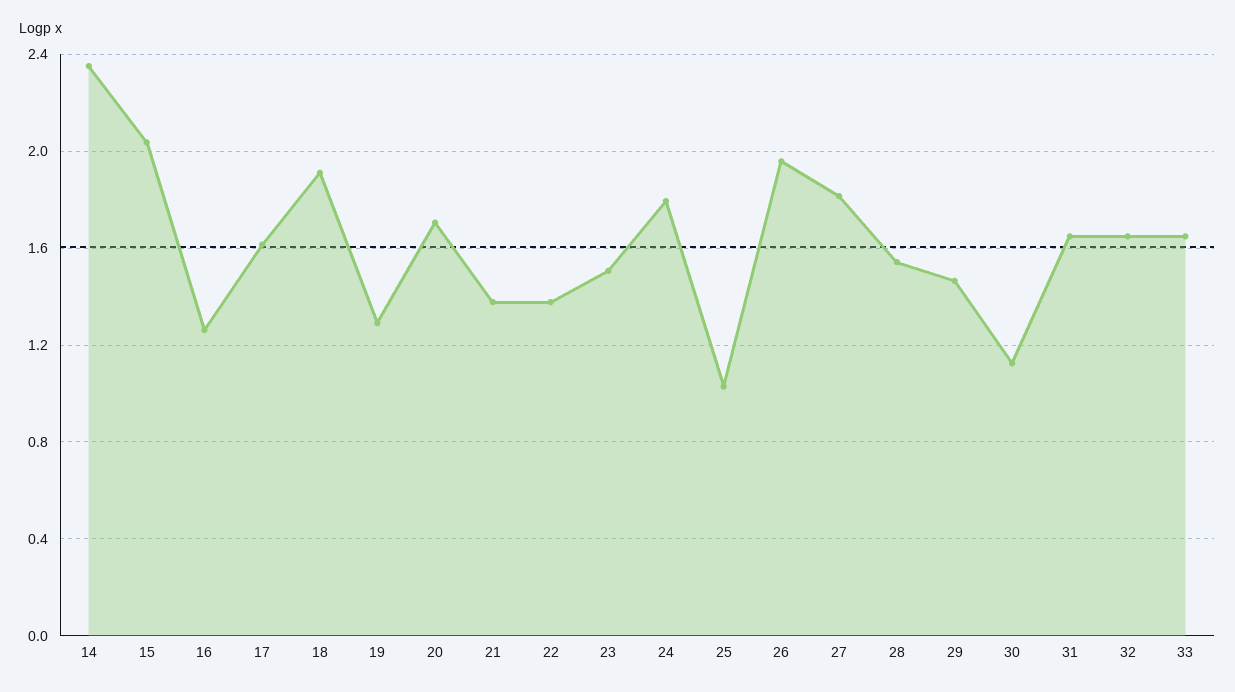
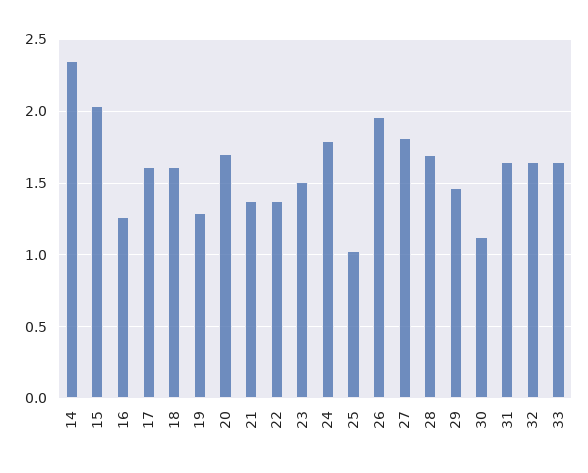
  {
    "14": 2.35,
    "15": 2.05,
    "16": 1.25,
    "17": 1.6,
-   "18": 1.9,
+   "18": 1.6,
    "19": 1.3,
    "20": 1.7,
    "21": 1.4,
    "22": 1.4,
    "23": 1.5,
    "24": 1.8,
    "25": 1.05,
    "26": 1.95,
    "27": 1.8,
-   "28": 1.55,
+   "28": 1.7,
    "29": 1.45,
    "30": 1.1,
    "31": 1.65,
    "32": 1.65,
    "33": 1.65
  }

